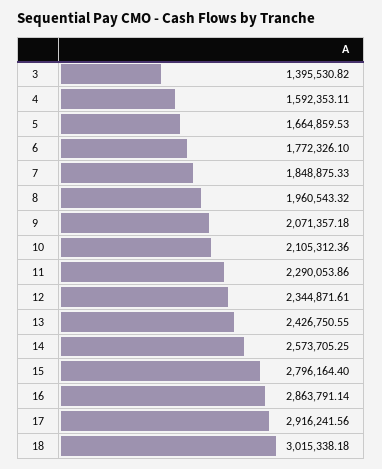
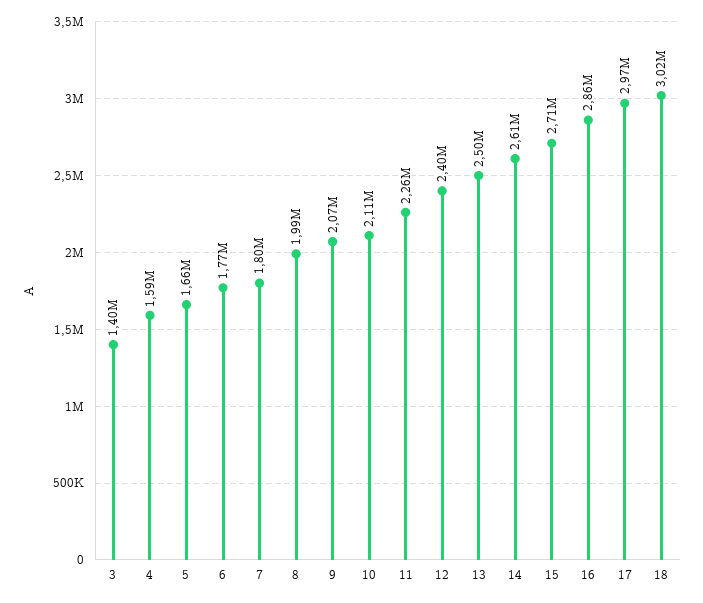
  {
    "3": 1395530.82,
    "4": 1592353.11,
    "5": 1664859.53,
    "6": 1772326.1,
-   "7": 1848875.33,
+   "7": 1800000,
-   "8": 1960543.32,
+   "8": 1990000,
    "9": 2071357.18,
    "10": 2105312.36,
-   "11": 2290053.86,
+   "11": 2260000,
-   "12": 2344871.61,
+   "12": 2400000,
-   "13": 2426750.55,
+   "13": 2500000,
-   "14": 2573705.25,
+   "14": 2610000,
-   "15": 2796164.4,
+   "15": 2710000,
    "16": 2863791.14,
-   "17": 2916241.56,
+   "17": 2970000,
    "18": 3015338.18
  }

